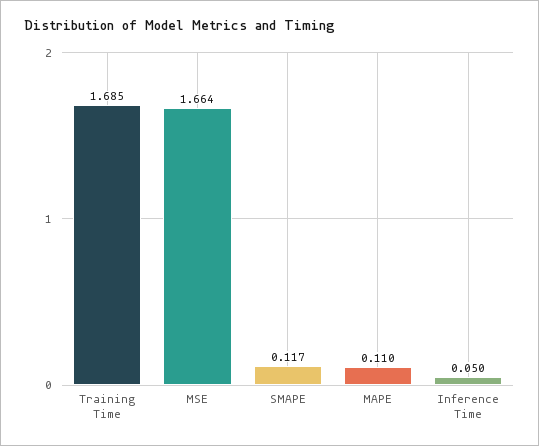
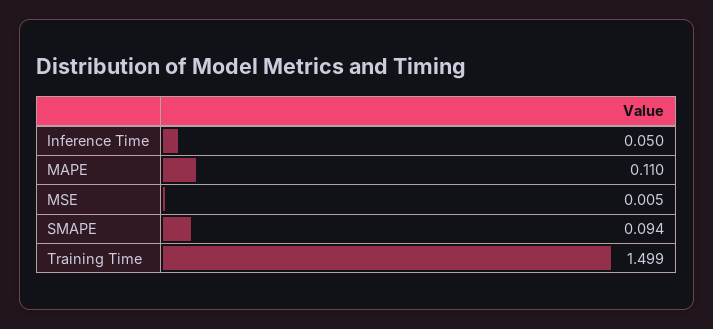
  {
-   "Training Time": 1.685,
+   "Training Time": 1.499,
-   "MSE": 1.664,
+   "MSE": 0.005,
-   "SMAPE": 0.117,
+   "SMAPE": 0.094,
    "MAPE": 0.11,
    "Inference Time": 0.05
  }

